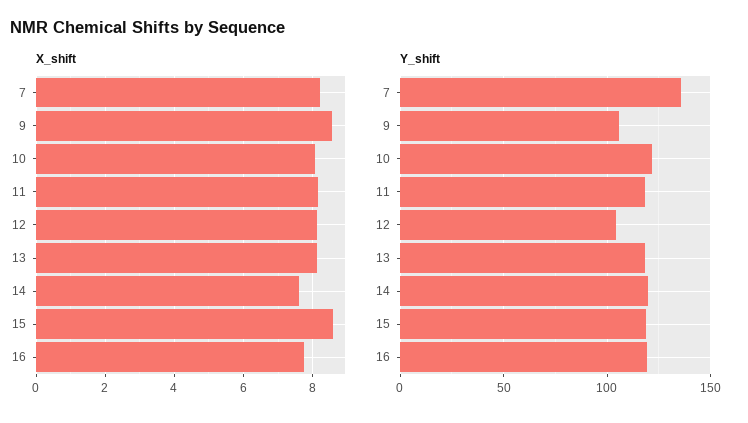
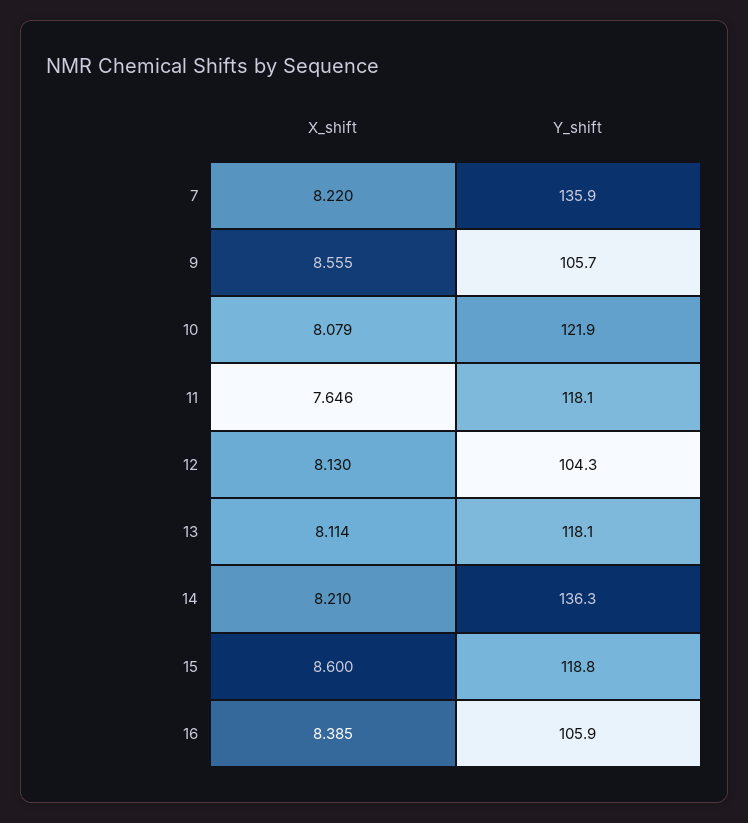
  {
    "X_shift": {
      "7": 8.22,
      "9": 8.555,
      "10": 8.079,
-     "11": 8.2,
+     "11": 7.646,
      "12": 8.13,
      "13": 8.114,
-     "14": 7.6,
+     "14": 8.21,
      "15": 8.6,
-     "16": 7.8
+     "16": 8.385
    },
    "Y_shift": {
      "7": 135.9,
      "9": 105.7,
      "10": 121.9,
      "11": 118.1,
      "12": 104.3,
      "13": 118.1,
-     "14": 120,
+     "14": 136.3,
      "15": 118.8,
-     "16": 120
+     "16": 105.9
    }
  }

